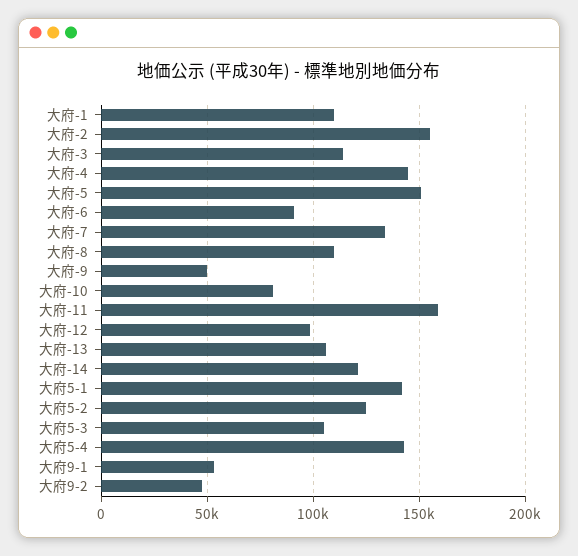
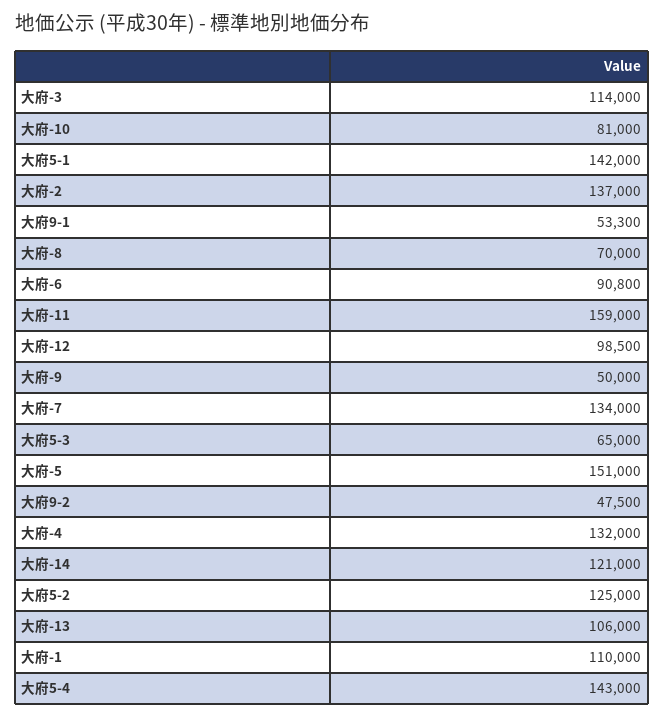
  {
    "大府-1": 110000,
-   "大府-2": 155000,
+   "大府-2": 137000,
    "大府-3": 114000,
-   "大府-4": 145000,
+   "大府-4": 132000,
    "大府-5": 151000,
    "大府-6": 90800,
    "大府-7": 134000,
-   "大府-8": 110000,
+   "大府-8": 70000,
    "大府-9": 50000,
    "大府-10": 81000,
    "大府-11": 159000,
    "大府-12": 98500,
    "大府-13": 106000,
    "大府-14": 121000,
    "大府5-1": 142000,
    "大府5-2": 125000,
-   "大府5-3": 105000,
+   "大府5-3": 65000,
    "大府5-4": 143000,
    "大府9-1": 53300,
    "大府9-2": 47500
  }

